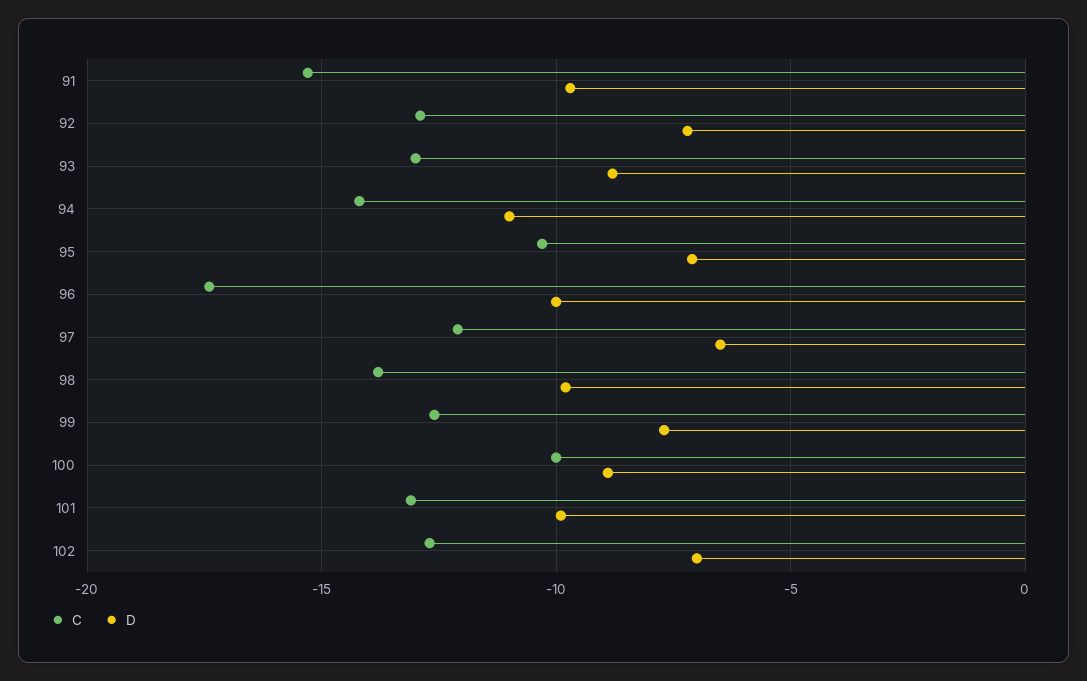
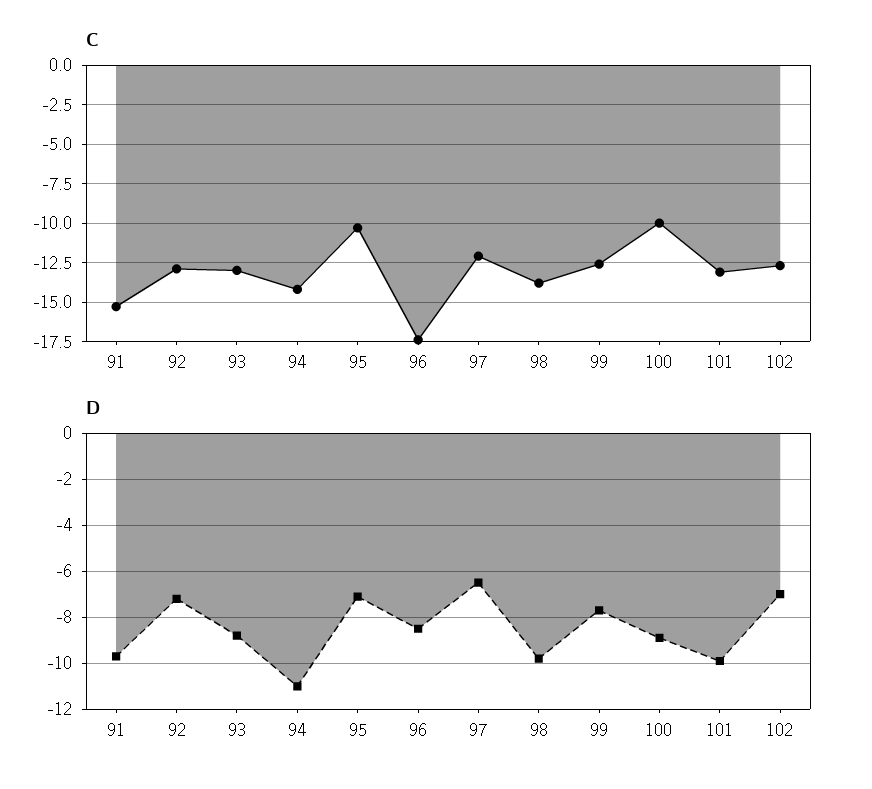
  {
    "C": {
      "91": -15.5,
      "92": -13,
      "93": -13,
      "94": -14,
      "95": -10.5,
      "96": -17.5,
      "97": -12,
      "98": -14,
      "99": -12.5,
      "100": -10,
      "101": -13,
      "102": -12.5
    },
    "D": {
      "91": -9.5,
      "92": -7,
      "93": -9,
      "94": -11,
      "95": -7,
-     "96": -10,
+     "96": -8.5,
      "97": -6.5,
      "98": -10,
      "99": -7.5,
      "100": -9,
      "101": -10,
      "102": -7
    }
  }

